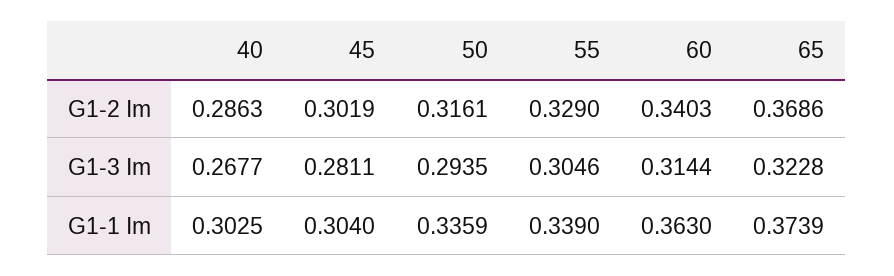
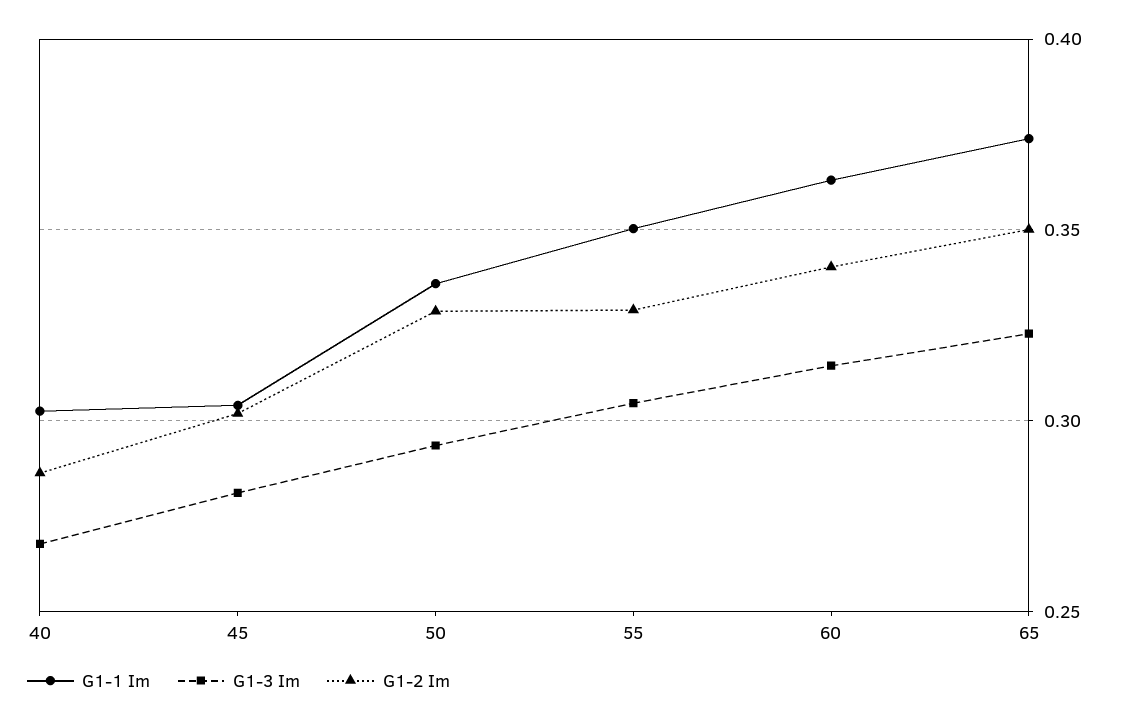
  {
    "G1-2 Im": {
      "40": 0.2863,
      "45": 0.3019,
-     "50": 0.3161,
+     "50": 0.33,
      "55": 0.329,
      "60": 0.3403,
-     "65": 0.3686
+     "65": 0.35
    },
    "G1-3 Im": {
      "40": 0.2677,
      "45": 0.2811,
      "50": 0.2935,
      "55": 0.3046,
      "60": 0.3144,
      "65": 0.3228
    },
    "G1-1 Im": {
      "40": 0.3025,
      "45": 0.304,
      "50": 0.3359,
-     "55": 0.339,
+     "55": 0.35,
      "60": 0.363,
      "65": 0.3739
    }
  }

